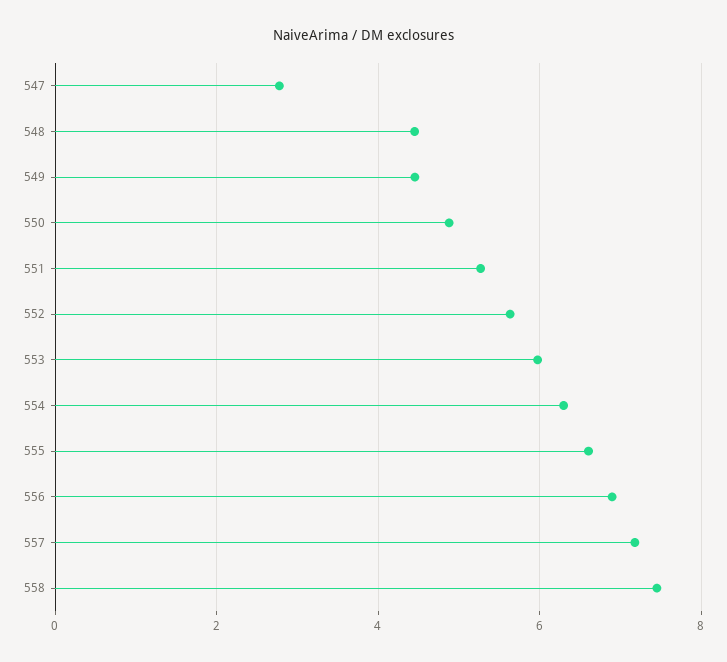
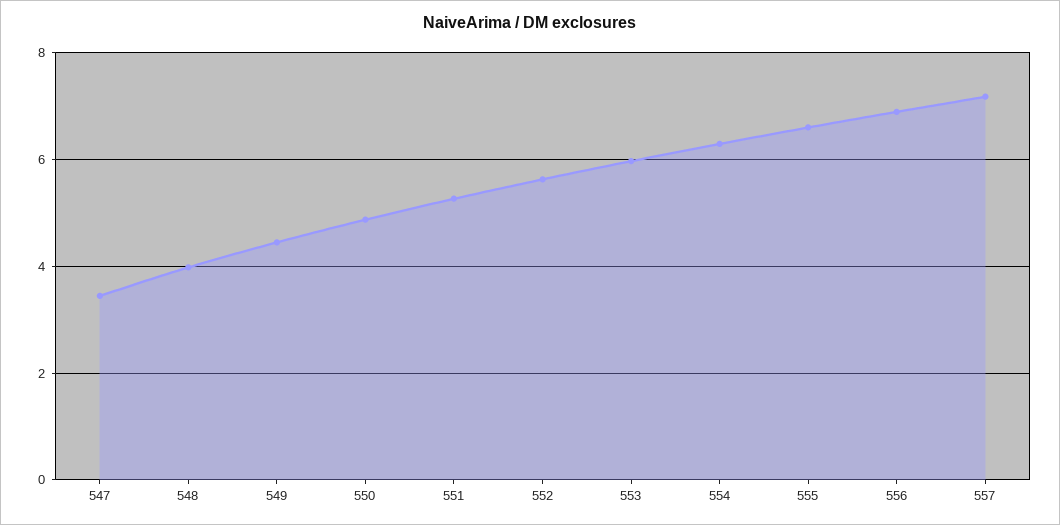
  {
-   "547": 2.8,
+   "547": 3.4,
-   "548": 4.4,
+   "548": 4,
    "549": 4.4,
    "550": 4.8,
    "551": 5.2,
    "552": 5.6,
    "553": 6,
    "554": 6.2,
    "555": 6.6,
    "556": 6.8,
-   "557": 7.2,
+   "557": 7.2
-   "558": 7.4
  }

